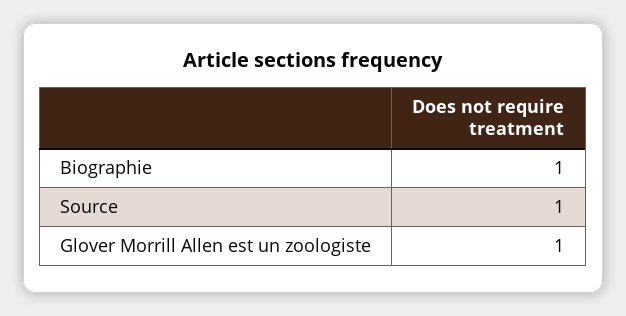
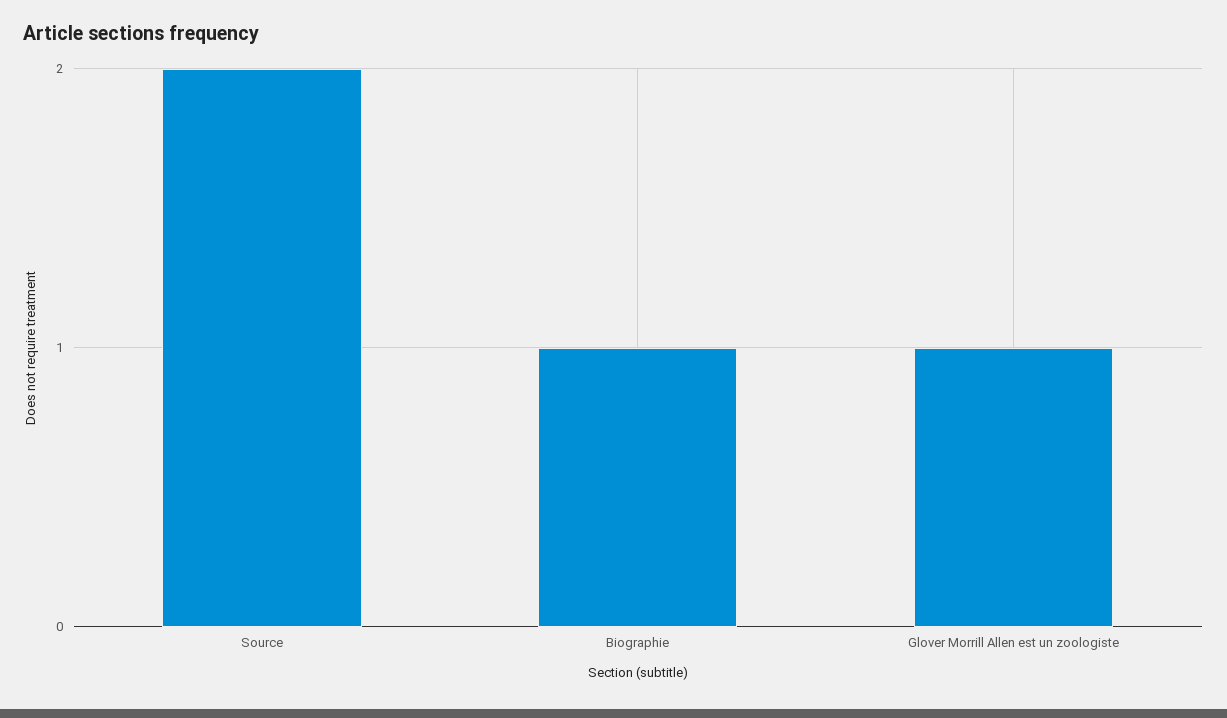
  {
    "Biographie": 1,
-   "Source": 1,
+   "Source": 2,
    "Glover Morrill Allen est un zoologiste": 1
  }

